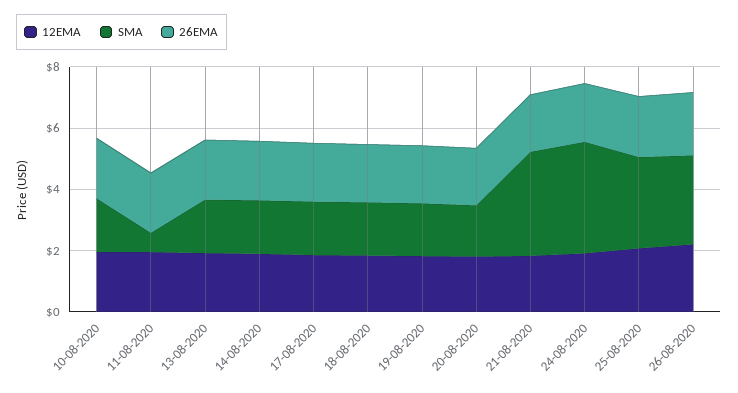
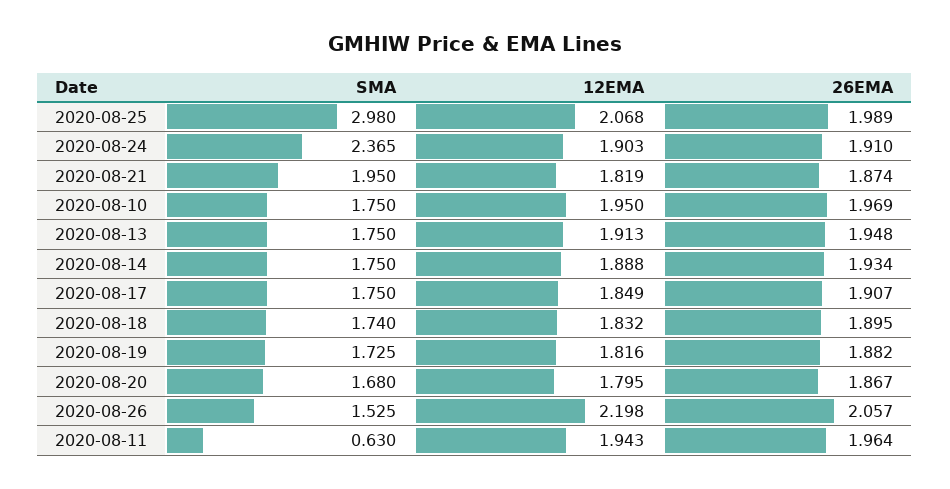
  {
    "12EMA": {
      "10-08-2020": 1.95,
      "11-08-2020": 1.943,
      "13-08-2020": 1.913,
      "14-08-2020": 1.888,
      "17-08-2020": 1.849,
      "18-08-2020": 1.832,
      "19-08-2020": 1.816,
      "20-08-2020": 1.795,
      "21-08-2020": 1.819,
      "24-08-2020": 1.903,
      "25-08-2020": 2.068,
      "26-08-2020": 2.198
    },
    "SMA": {
      "10-08-2020": 1.75,
      "11-08-2020": 0.63,
      "13-08-2020": 1.75,
      "14-08-2020": 1.75,
      "17-08-2020": 1.75,
      "18-08-2020": 1.74,
      "19-08-2020": 1.725,
      "20-08-2020": 1.68,
-     "21-08-2020": 3.5,
+     "21-08-2020": 1.95,
-     "24-08-2020": 3.5,
+     "24-08-2020": 2.365,
      "25-08-2020": 2.98,
-     "26-08-2020": 3
+     "26-08-2020": 1.525
    },
    "26EMA": {
      "10-08-2020": 1.969,
      "11-08-2020": 1.964,
      "13-08-2020": 1.948,
      "14-08-2020": 1.934,
      "17-08-2020": 1.907,
      "18-08-2020": 1.895,
      "19-08-2020": 1.882,
      "20-08-2020": 1.867,
      "21-08-2020": 1.874,
      "24-08-2020": 1.91,
      "25-08-2020": 1.989,
      "26-08-2020": 2.057
    }
  }

